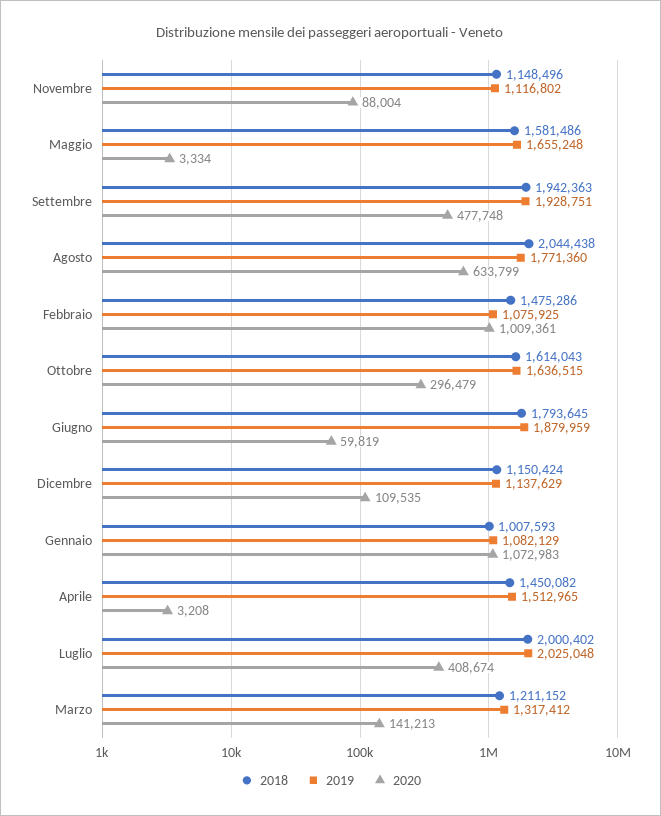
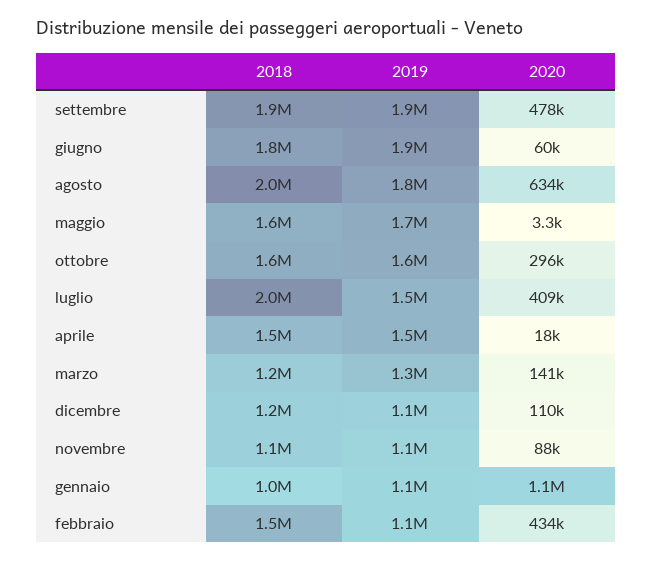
  {
    "2018": {
      "Novembre": 1148496,
      "Maggio": 1581486,
      "Settembre": 1942363,
      "Agosto": 2044438,
      "Febbraio": 1475286,
      "Ottobre": 1614043,
      "Giugno": 1793645,
      "Dicembre": 1150424,
      "Gennaio": 1007593,
      "Aprile": 1450082,
      "Luglio": 2000402,
      "Marzo": 1211152
    },
    "2019": {
      "Novembre": 1116802,
      "Maggio": 1655248,
      "Settembre": 1928751,
      "Agosto": 1771360,
      "Febbraio": 1075925,
      "Ottobre": 1636515,
      "Giugno": 1879959,
      "Dicembre": 1137629,
      "Gennaio": 1082129,
      "Aprile": 1512965,
-     "Luglio": 2025048,
+     "Luglio": 1500000,
      "Marzo": 1317412
    },
    "2020": {
      "Novembre": 88004,
      "Maggio": 3334,
      "Settembre": 477748,
      "Agosto": 633799,
-     "Febbraio": 1009361,
+     "Febbraio": 434000,
      "Ottobre": 296479,
      "Giugno": 59819,
      "Dicembre": 109535,
      "Gennaio": 1072983,
-     "Aprile": 3208,
+     "Aprile": 18000,
      "Luglio": 408674,
      "Marzo": 141213
    }
  }

